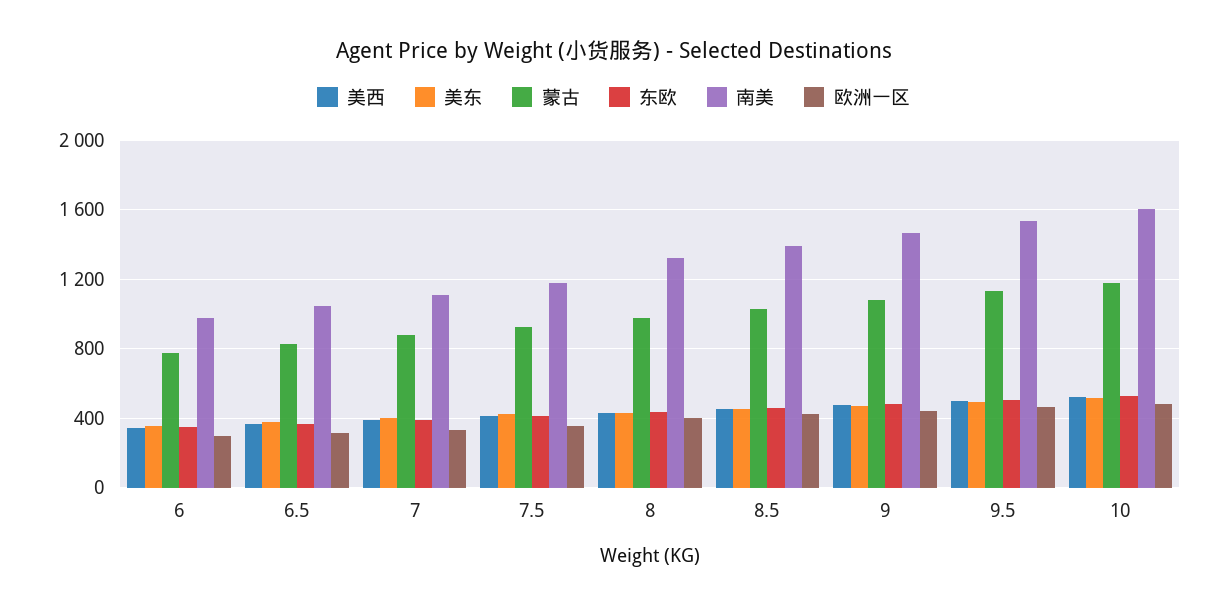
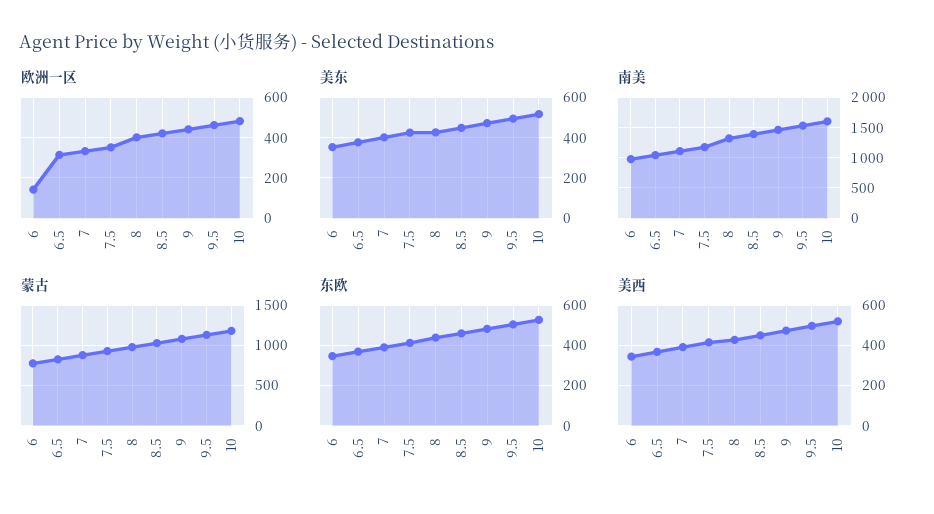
  {
    "美西": {
      "6": 350,
      "6.5": 350,
      "7": 400,
      "7.5": 400,
      "8": 450,
      "8.5": 450,
      "9": 450,
      "9.5": 500,
      "10": 500
    },
    "美东": {
      "6": 350,
      "6.5": 400,
      "7": 400,
      "7.5": 450,
      "8": 450,
      "8.5": 450,
      "9": 450,
      "9.5": 500,
      "10": 500
    },
    "蒙古": {
      "6": 800,
      "6.5": 850,
      "7": 900,
      "7.5": 950,
      "8": 1000,
      "8.5": 1050,
      "9": 1100,
      "9.5": 1150,
      "10": 1200
    },
    "东欧": {
      "6": 350,
      "6.5": 350,
      "7": 400,
      "7.5": 400,
      "8": 450,
      "8.5": 450,
      "9": 500,
      "9.5": 500,
      "10": 550
    },
    "南美": {
      "6": 1000,
      "6.5": 1050,
      "7": 1100,
      "7.5": 1200,
      "8": 1300,
      "8.5": 1400,
      "9": 1450,
      "9.5": 1550,
      "10": 1600
    },
    "欧洲一区": {
-     "6": 300,
+     "6": 150,
      "6.5": 300,
      "7": 350,
      "7.5": 350,
      "8": 400,
      "8.5": 400,
      "9": 450,
      "9.5": 450,
      "10": 500
    }
  }

